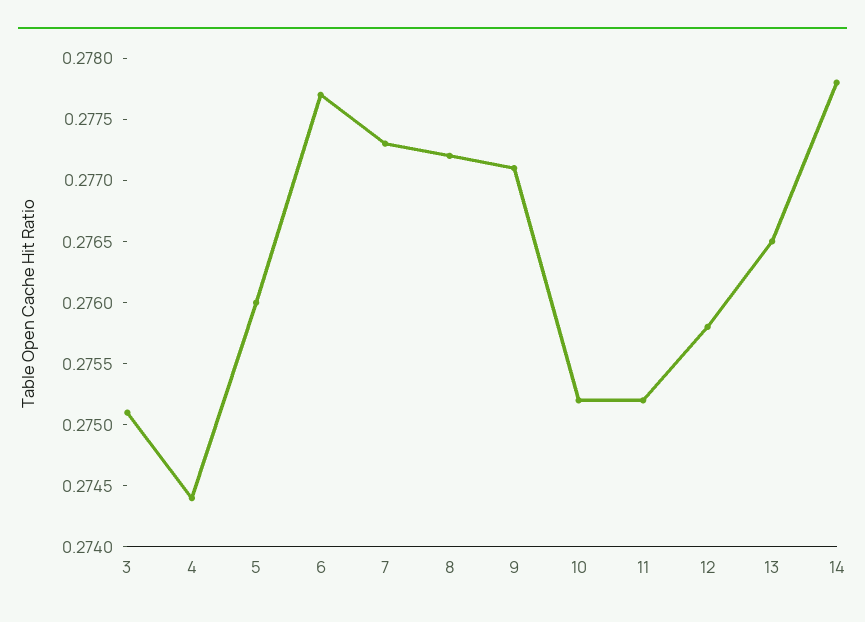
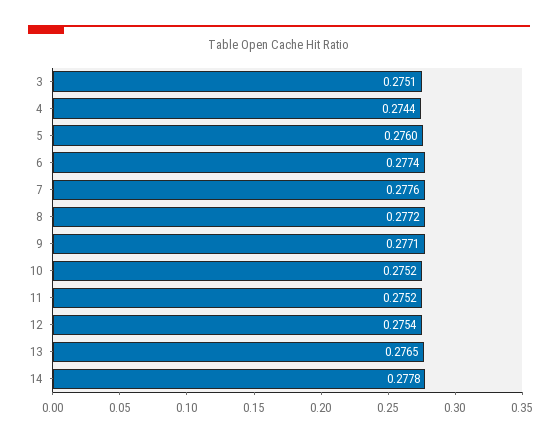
  {
    "3": 0.2751,
    "4": 0.2744,
    "5": 0.276,
-   "6": 0.2777,
+   "6": 0.2774,
-   "7": 0.2773,
+   "7": 0.2776,
    "8": 0.2772,
    "9": 0.2771,
    "10": 0.2752,
    "11": 0.2752,
-   "12": 0.2758,
+   "12": 0.2754,
    "13": 0.2765,
    "14": 0.2778
  }

